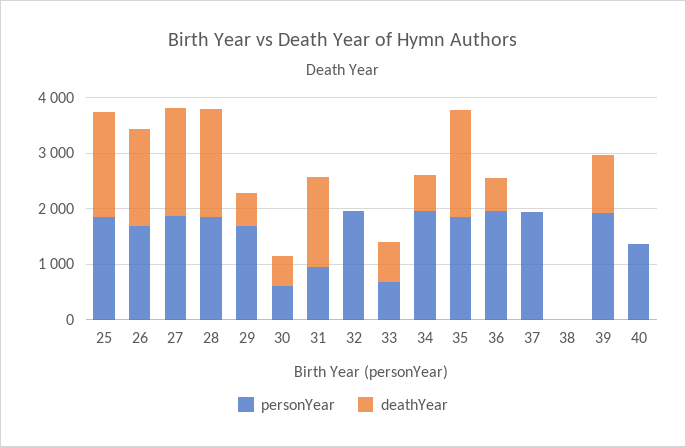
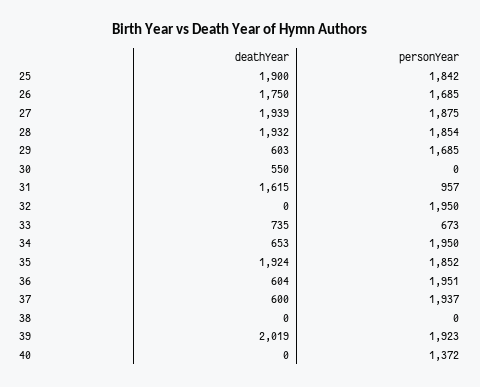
  {
    "personYear": {
      "25": 1842,
      "26": 1685,
      "27": 1875,
      "28": 1854,
      "29": 1685,
-     "30": 600,
+     "30": 0,
      "31": 957,
      "32": 1950,
      "33": 673,
      "34": 1950,
      "35": 1852,
      "36": 1951,
      "37": 1937,
      "38": 0,
      "39": 1923,
      "40": 1372
    },
    "deathYear": {
      "25": 1900,
      "26": 1750,
      "27": 1939,
      "28": 1932,
      "29": 603,
      "30": 550,
      "31": 1615,
      "32": 0,
      "33": 735,
      "34": 653,
      "35": 1924,
      "36": 604,
-     "37": 0,
+     "37": 600,
      "38": 0,
-     "39": 1000,
+     "39": 2019,
      "40": 0
    }
  }

